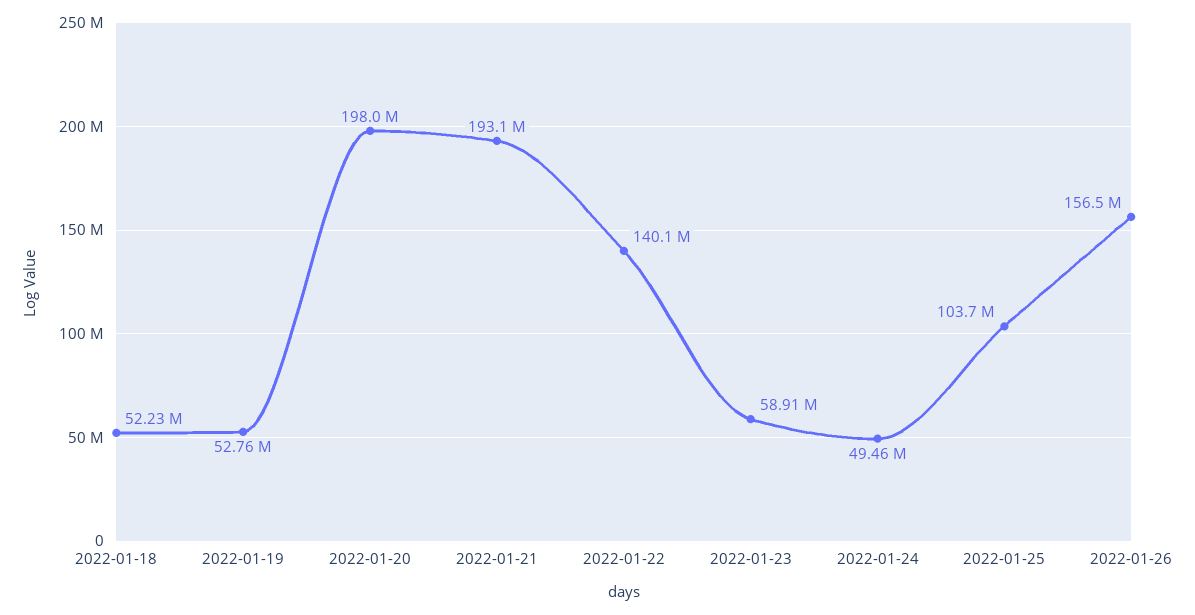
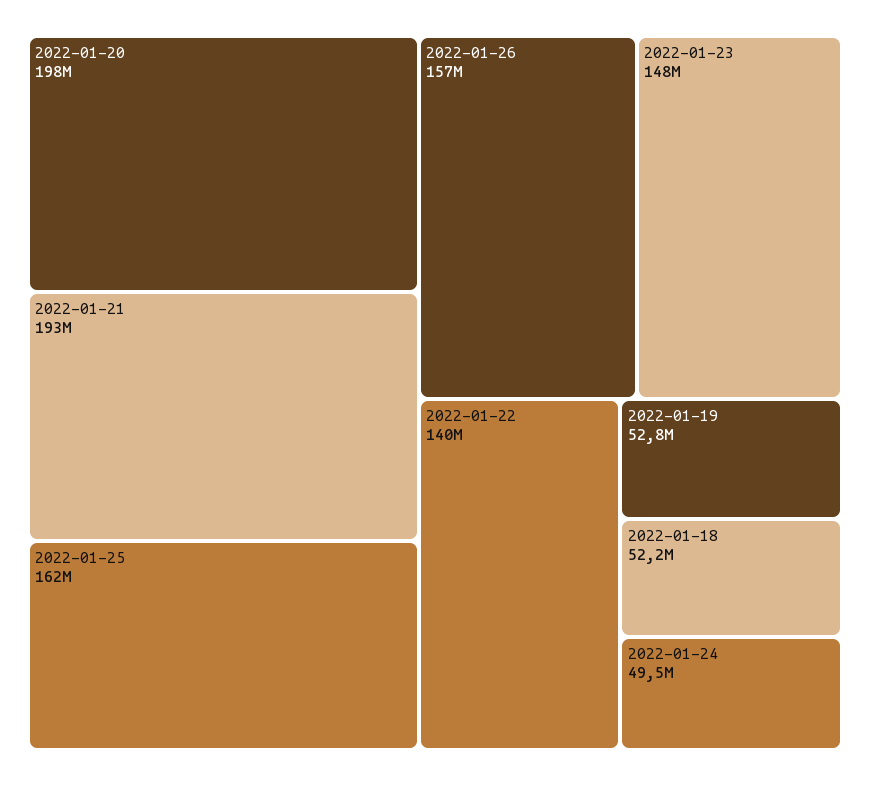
  {
    "2022-01-18": 52230000,
    "2022-01-19": 52760000,
    "2022-01-20": 198000000,
    "2022-01-21": 193100000,
    "2022-01-22": 140100000,
-   "2022-01-23": 58910000,
+   "2022-01-23": 148000000,
    "2022-01-24": 49460000,
-   "2022-01-25": 103700000,
+   "2022-01-25": 162000000,
    "2022-01-26": 156500000
  }

